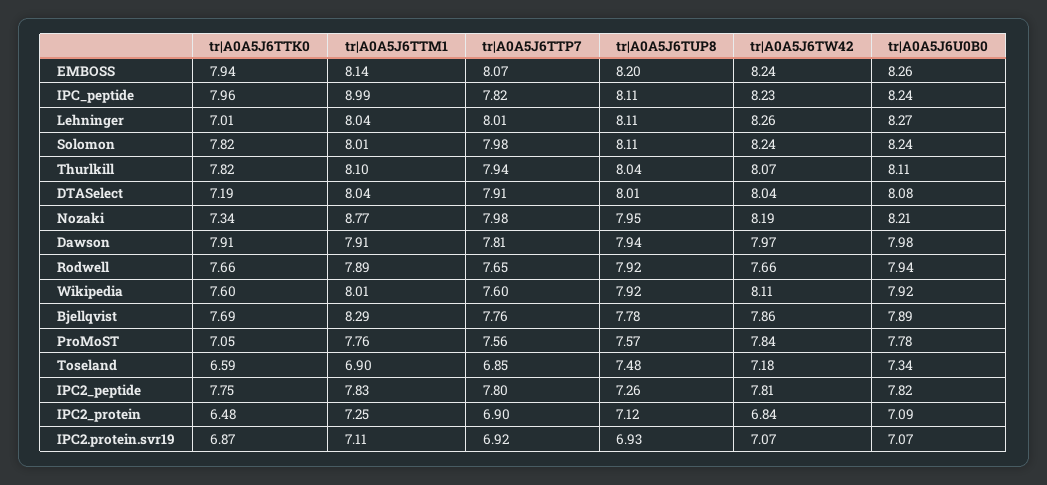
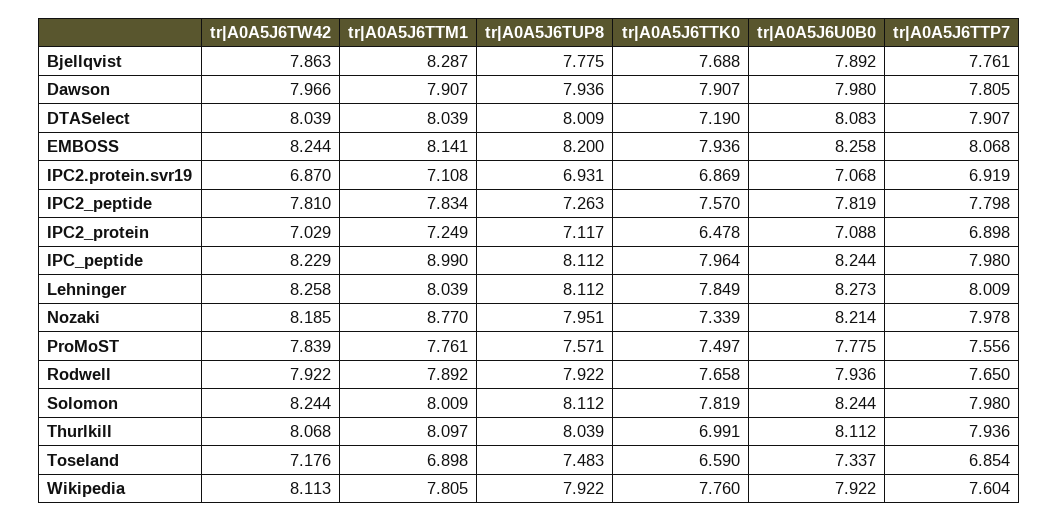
  {
    "tr|A0A5J6TTK0": {
      "EMBOSS": 7.936,
      "IPC_peptide": 7.964,
-     "Lehninger": 7.01,
+     "Lehninger": 7.849,
      "Solomon": 7.819,
-     "Thurlkill": 7.82,
+     "Thurlkill": 6.991,
      "DTASelect": 7.19,
      "Nozaki": 7.339,
      "Dawson": 7.907,
      "Rodwell": 7.658,
-     "Wikipedia": 7.6,
+     "Wikipedia": 7.76,
      "Bjellqvist": 7.688,
-     "ProMoST": 7.05,
+     "ProMoST": 7.497,
      "Toseland": 6.59,
-     "IPC2_peptide": 7.75,
+     "IPC2_peptide": 7.57,
      "IPC2_protein": 6.478,
      "IPC2.protein.svr19": 6.869
    },
    "tr|A0A5J6TTM1": {
      "EMBOSS": 8.141,
      "IPC_peptide": 8.99,
      "Lehninger": 8.039,
      "Solomon": 8.009,
      "Thurlkill": 8.097,
      "DTASelect": 8.039,
      "Nozaki": 8.77,
      "Dawson": 7.907,
      "Rodwell": 7.892,
-     "Wikipedia": 8.01,
+     "Wikipedia": 7.805,
      "Bjellqvist": 8.287,
      "ProMoST": 7.761,
      "Toseland": 6.898,
      "IPC2_peptide": 7.834,
      "IPC2_protein": 7.249,
      "IPC2.protein.svr19": 7.108
    },
    "tr|A0A5J6TTP7": {
      "EMBOSS": 8.068,
-     "IPC_peptide": 7.82,
+     "IPC_peptide": 7.98,
      "Lehninger": 8.009,
      "Solomon": 7.98,
      "Thurlkill": 7.936,
      "DTASelect": 7.907,
      "Nozaki": 7.978,
      "Dawson": 7.805,
      "Rodwell": 7.65,
      "Wikipedia": 7.604,
      "Bjellqvist": 7.761,
      "ProMoST": 7.556,
      "Toseland": 6.854,
      "IPC2_peptide": 7.798,
      "IPC2_protein": 6.898,
      "IPC2.protein.svr19": 6.919
    },
    "tr|A0A5J6TUP8": {
      "EMBOSS": 8.2,
      "IPC_peptide": 8.112,
      "Lehninger": 8.112,
      "Solomon": 8.112,
      "Thurlkill": 8.039,
      "DTASelect": 8.009,
      "Nozaki": 7.951,
      "Dawson": 7.936,
      "Rodwell": 7.922,
      "Wikipedia": 7.922,
      "Bjellqvist": 7.775,
      "ProMoST": 7.571,
      "Toseland": 7.483,
      "IPC2_peptide": 7.263,
      "IPC2_protein": 7.117,
      "IPC2.protein.svr19": 6.931
    },
    "tr|A0A5J6TW42": {
      "EMBOSS": 8.244,
      "IPC_peptide": 8.229,
      "Lehninger": 8.258,
      "Solomon": 8.244,
      "Thurlkill": 8.068,
      "DTASelect": 8.039,
      "Nozaki": 8.185,
      "Dawson": 7.966,
-     "Rodwell": 7.66,
+     "Rodwell": 7.922,
      "Wikipedia": 8.113,
      "Bjellqvist": 7.863,
      "ProMoST": 7.839,
      "Toseland": 7.176,
      "IPC2_peptide": 7.81,
-     "IPC2_protein": 6.84,
+     "IPC2_protein": 7.029,
-     "IPC2.protein.svr19": 7.07
+     "IPC2.protein.svr19": 6.87
    },
    "tr|A0A5J6U0B0": {
      "EMBOSS": 8.258,
      "IPC_peptide": 8.244,
      "Lehninger": 8.273,
      "Solomon": 8.244,
      "Thurlkill": 8.112,
      "DTASelect": 8.083,
      "Nozaki": 8.214,
      "Dawson": 7.98,
      "Rodwell": 7.936,
      "Wikipedia": 7.922,
      "Bjellqvist": 7.892,
      "ProMoST": 7.775,
      "Toseland": 7.337,
      "IPC2_peptide": 7.819,
      "IPC2_protein": 7.088,
      "IPC2.protein.svr19": 7.068
    }
  }

